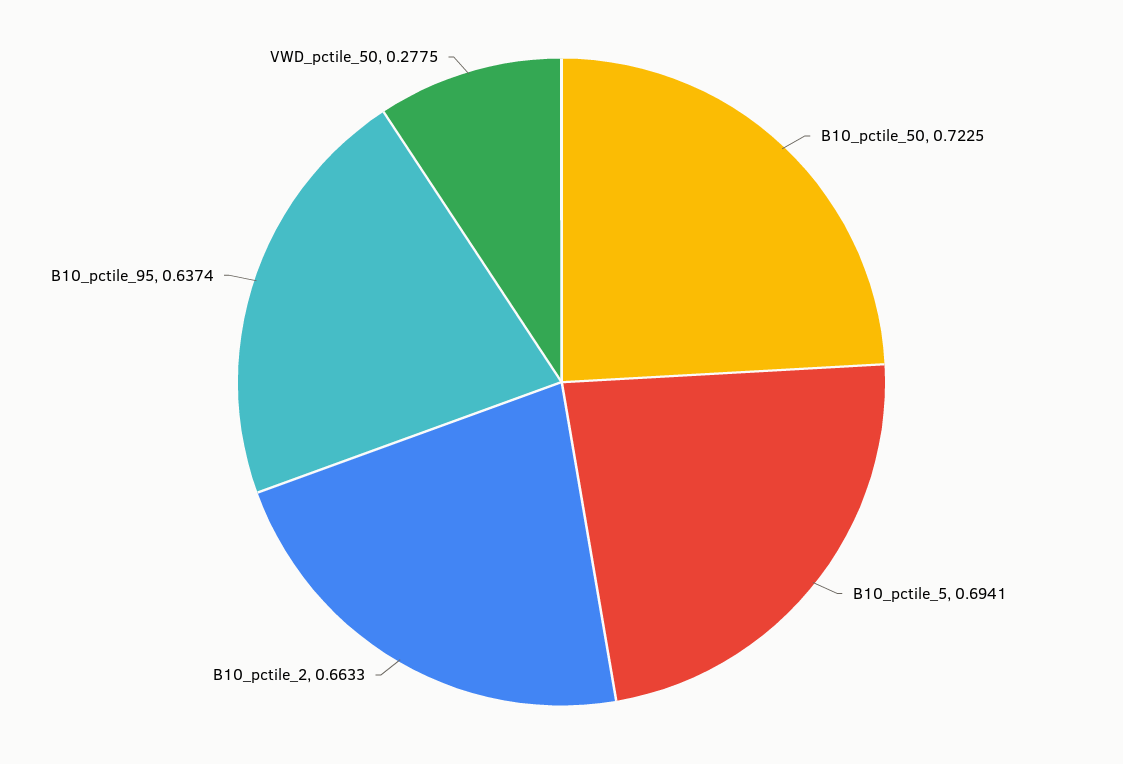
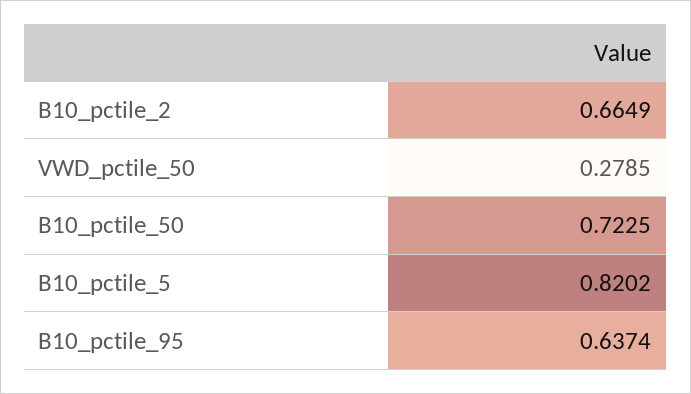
  {
    "B10_pctile_50": 0.7225,
-   "B10_pctile_5": 0.6941,
+   "B10_pctile_5": 0.8202,
-   "B10_pctile_2": 0.6633,
+   "B10_pctile_2": 0.6649,
    "B10_pctile_95": 0.6374,
-   "VWD_pctile_50": 0.2775
+   "VWD_pctile_50": 0.2785
  }

